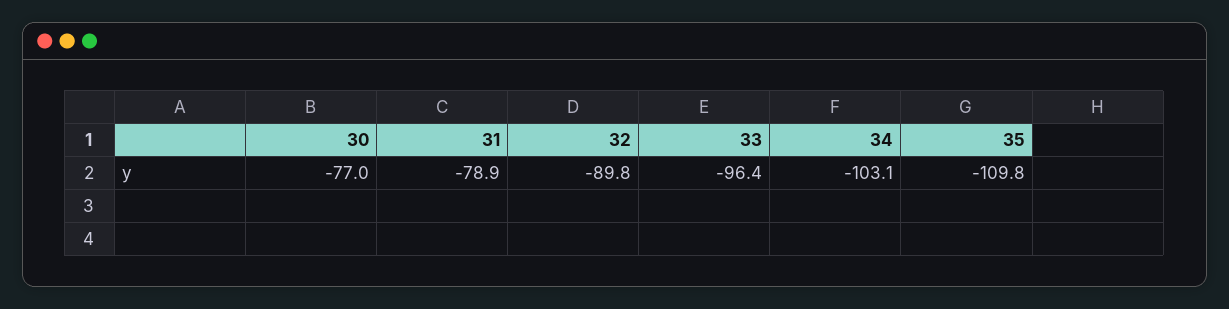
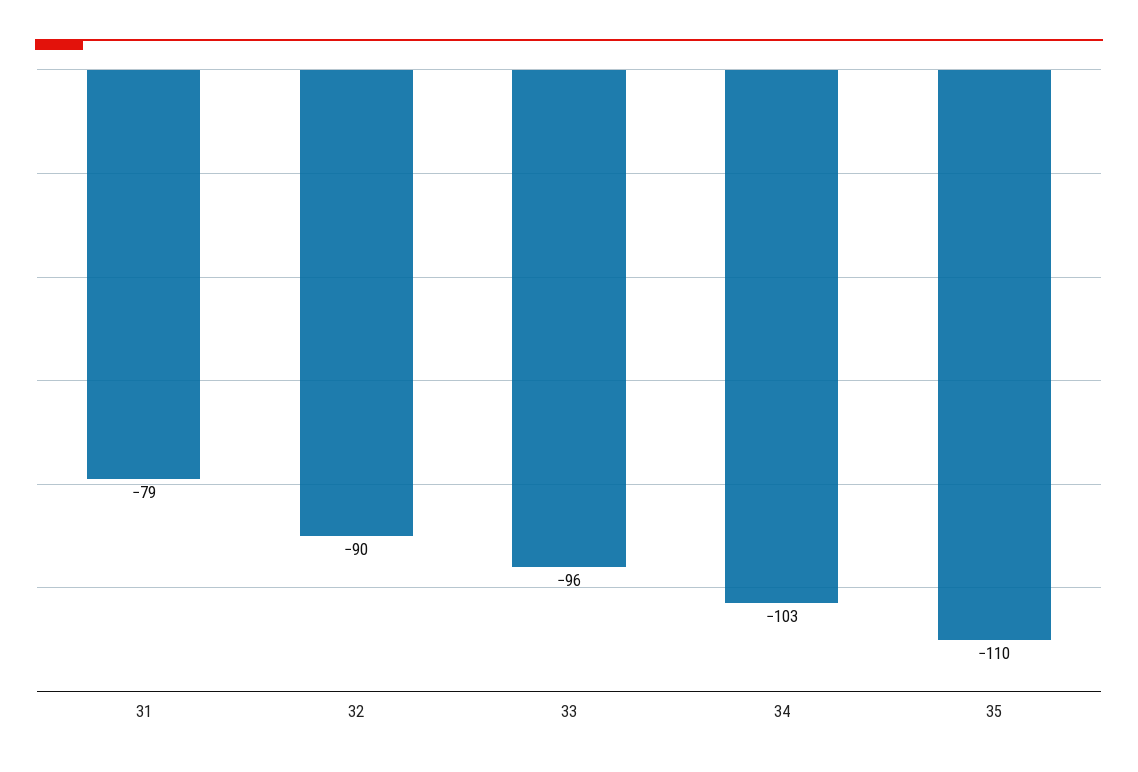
  {
-   "30": -77,
    "31": -78.9,
    "32": -89.8,
    "33": -96.4,
    "34": -103.1,
    "35": -109.8
  }

